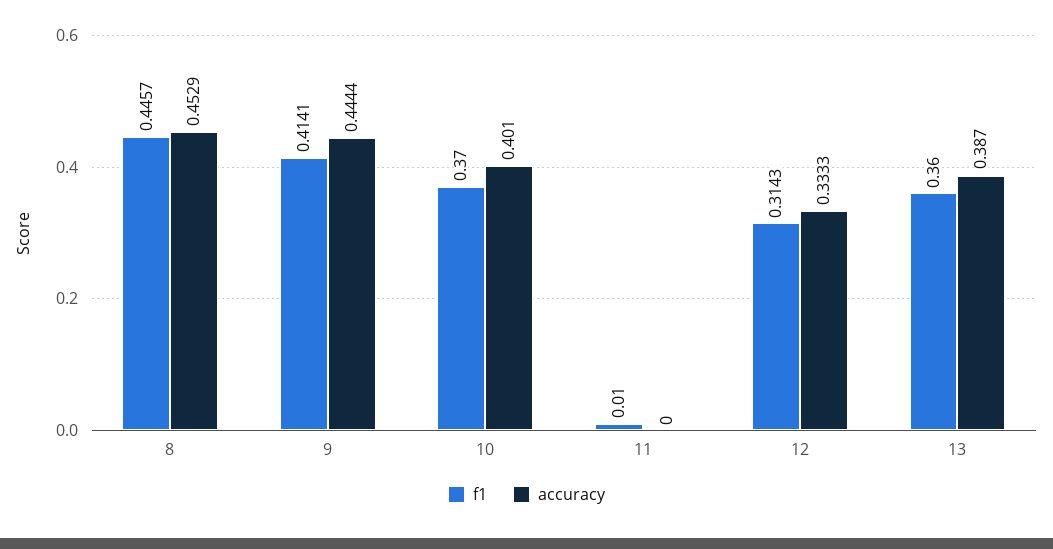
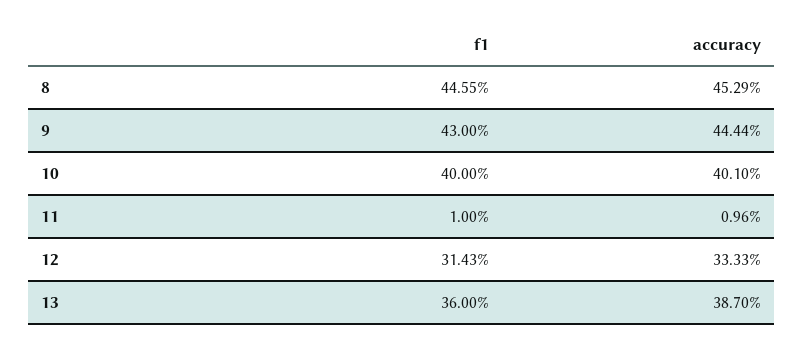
  {
    "f1": {
-     "8": 0.4457,
+     "8": 0.4455,
-     "9": 0.4141,
+     "9": 0.43,
-     "10": 0.37,
+     "10": 0.4,
      "11": 0.01,
      "12": 0.3143,
      "13": 0.36
    },
    "accuracy": {
      "8": 0.4529,
      "9": 0.4444,
      "10": 0.401,
-     "11": 0,
+     "11": 0.0096,
      "12": 0.3333,
      "13": 0.387
    }
  }

